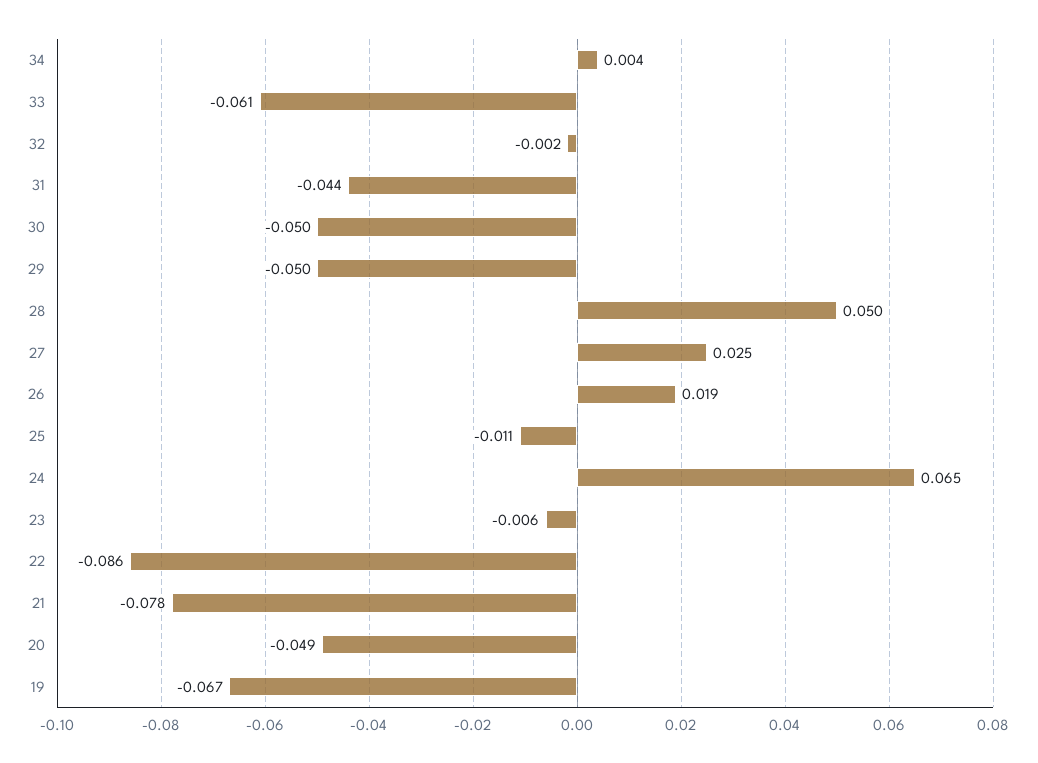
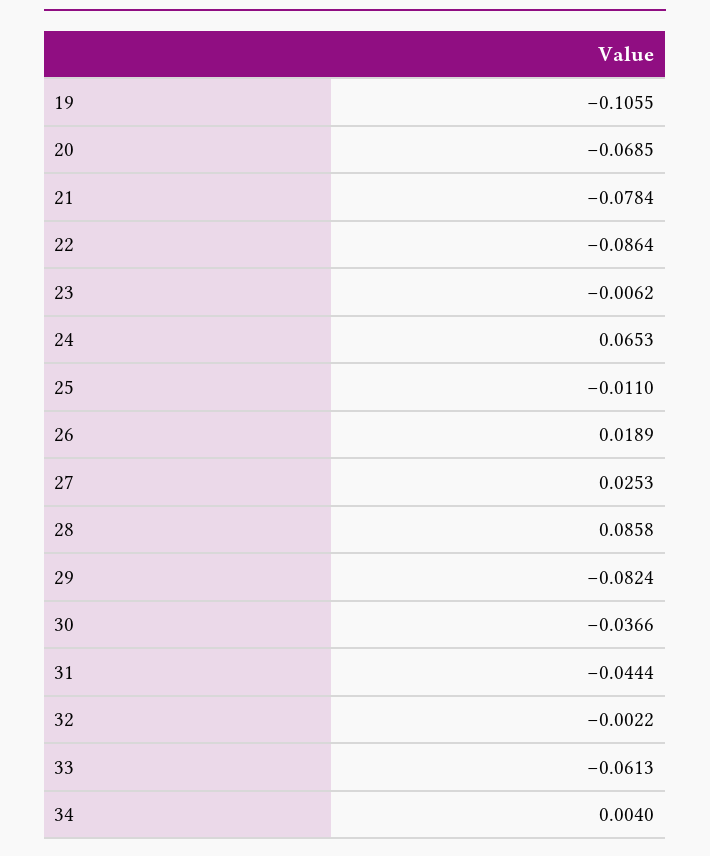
  {
    "34": 0.004,
    "33": -0.0613,
    "32": -0.0022,
    "31": -0.0444,
-   "30": -0.05,
+   "30": -0.0366,
-   "29": -0.05,
+   "29": -0.0824,
-   "28": 0.05,
+   "28": 0.0858,
    "27": 0.0253,
    "26": 0.0189,
    "25": -0.011,
    "24": 0.0653,
    "23": -0.0062,
    "22": -0.0864,
    "21": -0.0784,
-   "20": -0.049,
+   "20": -0.0685,
-   "19": -0.067
+   "19": -0.1055
  }

